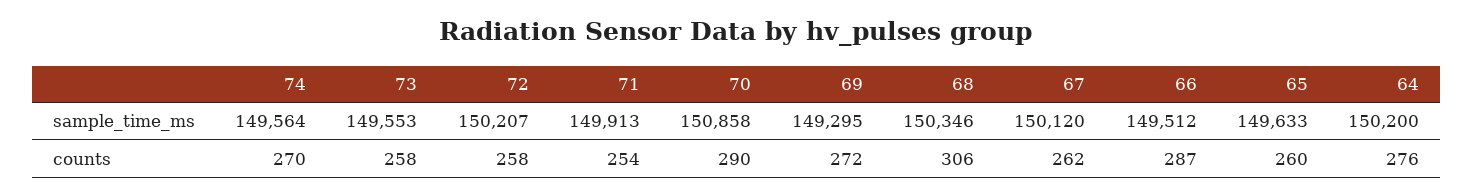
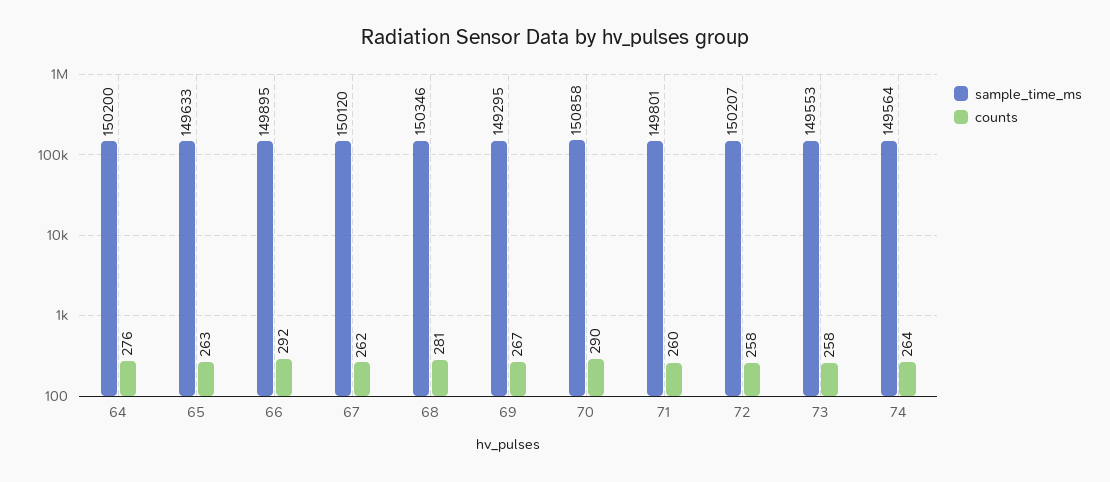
  {
    "sample_time_ms": {
      "74": 149564,
      "73": 149553,
      "72": 150207,
-     "71": 149913,
+     "71": 149801,
      "70": 150858,
      "69": 149295,
      "68": 150346,
      "67": 150120,
-     "66": 149512,
+     "66": 149895,
      "65": 149633,
      "64": 150200
    },
    "counts": {
-     "74": 270,
+     "74": 264,
      "73": 258,
      "72": 258,
-     "71": 254,
+     "71": 260,
      "70": 290,
-     "69": 272,
+     "69": 267,
-     "68": 306,
+     "68": 281,
      "67": 262,
-     "66": 287,
+     "66": 292,
-     "65": 260,
+     "65": 263,
      "64": 276
    }
  }

